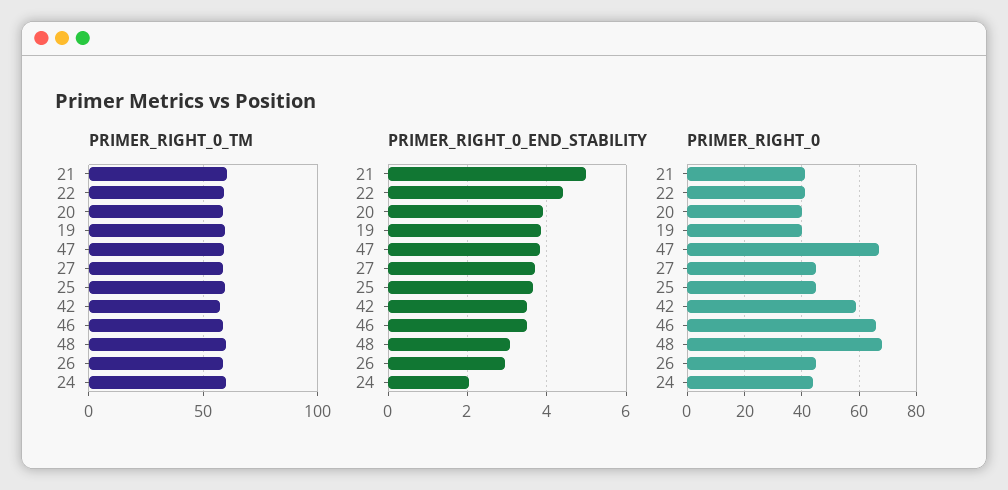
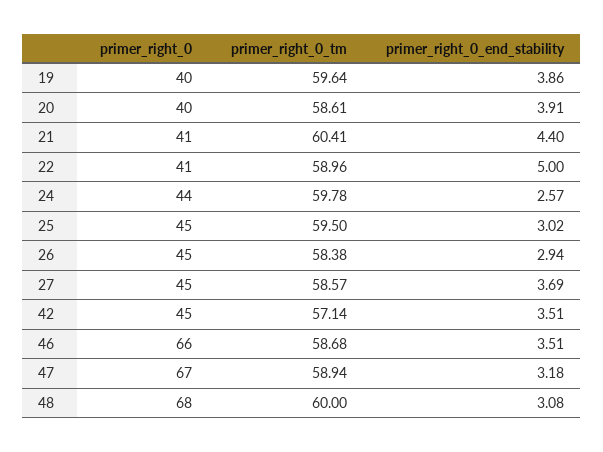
  {
    "PRIMER_RIGHT_0_TM": {
      "21": 60.41,
      "22": 58.96,
      "20": 58.61,
      "19": 59.64,
      "47": 58.94,
      "27": 58.57,
      "25": 59.5,
      "42": 57.14,
      "46": 58.68,
      "48": 60,
      "26": 58.38,
      "24": 59.78
    },
    "PRIMER_RIGHT_0_END_STABILITY": {
-     "21": 5,
+     "21": 4.4,
-     "22": 4.4,
+     "22": 5,
      "20": 3.91,
      "19": 3.86,
-     "47": 3.8,
+     "47": 3.18,
      "27": 3.69,
-     "25": 3.6,
+     "25": 3.02,
      "42": 3.51,
      "46": 3.51,
      "48": 3.08,
      "26": 2.94,
-     "24": 2
+     "24": 2.57
    },
    "PRIMER_RIGHT_0": {
      "21": 41,
      "22": 41,
      "20": 40,
      "19": 40,
      "47": 67,
      "27": 45,
      "25": 45,
-     "42": 60,
+     "42": 45,
      "46": 66,
      "48": 68,
      "26": 45,
      "24": 44
    }
  }

